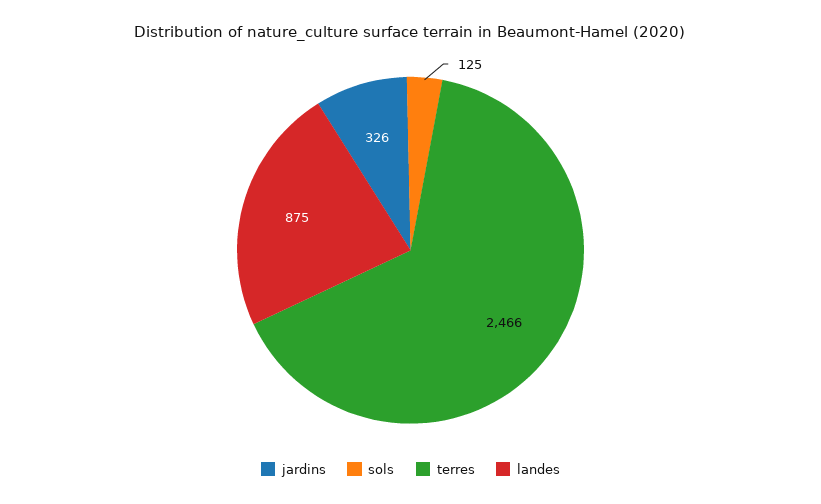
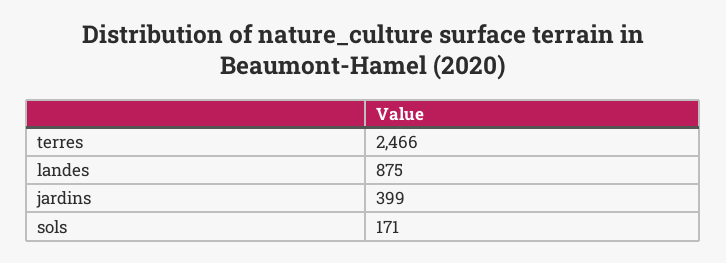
  {
-   "jardins": 326,
+   "jardins": 399,
-   "sols": 125,
+   "sols": 171,
    "terres": 2466,
    "landes": 875
  }

